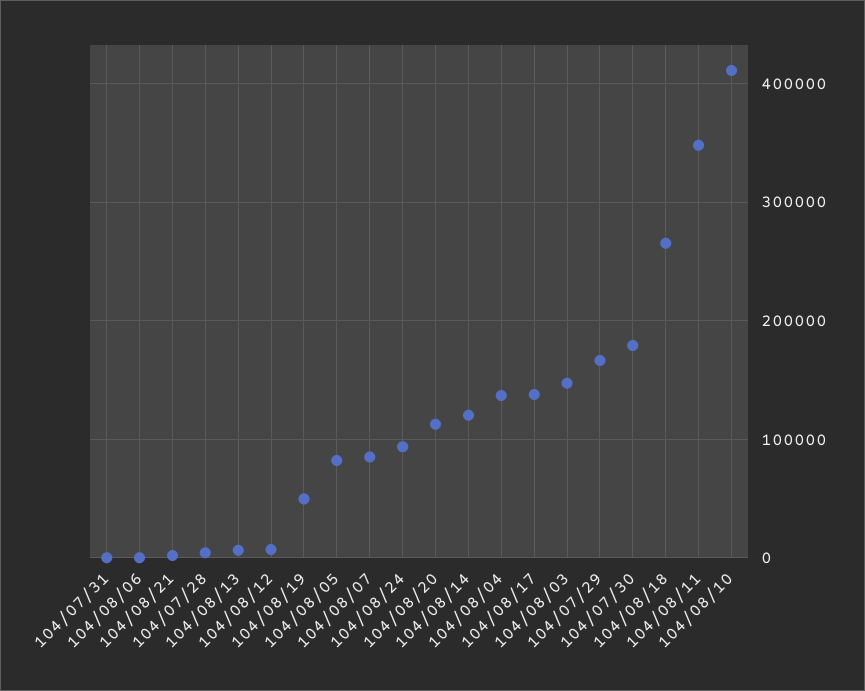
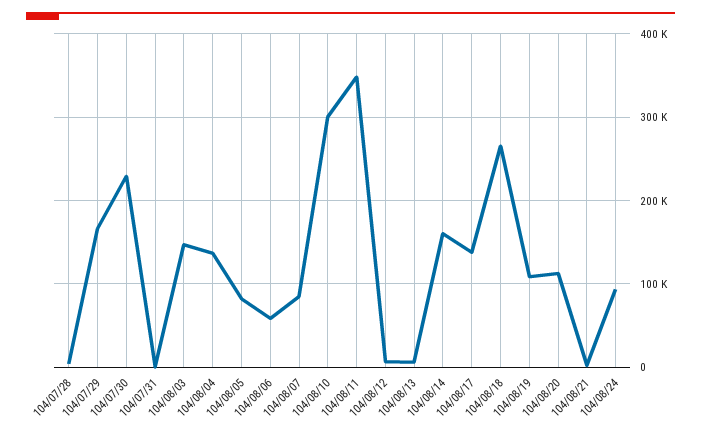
  {
    "104/07/31": 0,
-   "104/08/06": 0,
+   "104/08/06": 60000,
    "104/08/21": 0,
    "104/07/28": 0,
    "104/08/13": 10000,
    "104/08/12": 10000,
-   "104/08/19": 50000,
+   "104/08/19": 110000,
    "104/08/05": 80000,
    "104/08/07": 90000,
    "104/08/24": 90000,
    "104/08/20": 110000,
-   "104/08/14": 120000,
+   "104/08/14": 160000,
    "104/08/04": 140000,
    "104/08/17": 140000,
    "104/08/03": 150000,
    "104/07/29": 170000,
-   "104/07/30": 180000,
+   "104/07/30": 230000,
    "104/08/18": 270000,
    "104/08/11": 350000,
-   "104/08/10": 410000
+   "104/08/10": 300000
  }

